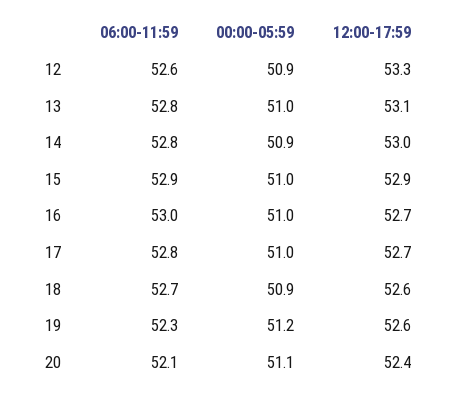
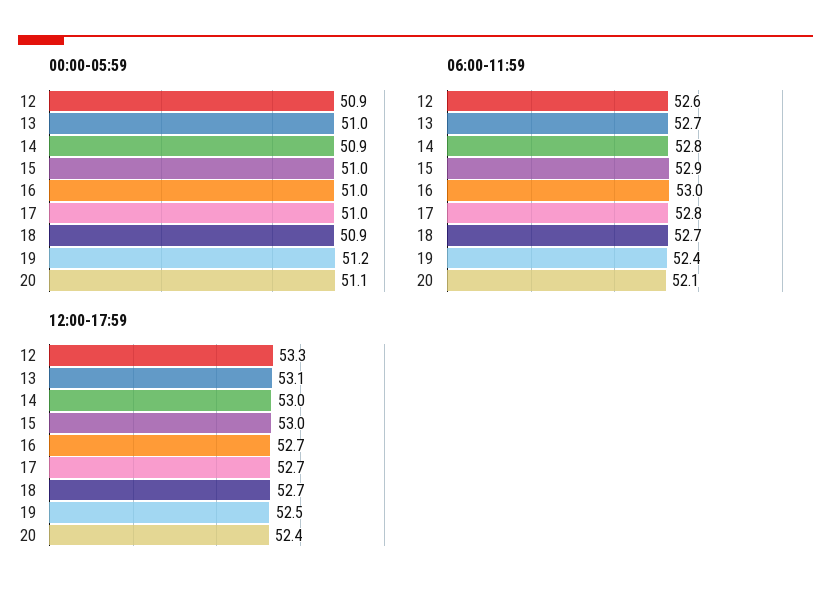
  {
    "06:00-11:59": {
      "12": 52.6,
-     "13": 52.8,
+     "13": 52.7,
      "14": 52.8,
      "15": 52.9,
      "16": 53,
      "17": 52.8,
      "18": 52.7,
-     "19": 52.3,
+     "19": 52.4,
      "20": 52.1
    },
    "00:00-05:59": {
      "12": 50.9,
      "13": 51,
      "14": 50.9,
      "15": 51,
      "16": 51,
      "17": 51,
      "18": 50.9,
      "19": 51.2,
      "20": 51.1
    },
    "12:00-17:59": {
      "12": 53.3,
      "13": 53.1,
      "14": 53,
-     "15": 52.9,
+     "15": 53,
      "16": 52.7,
      "17": 52.7,
-     "18": 52.6,
+     "18": 52.7,
-     "19": 52.6,
+     "19": 52.5,
      "20": 52.4
    }
  }

